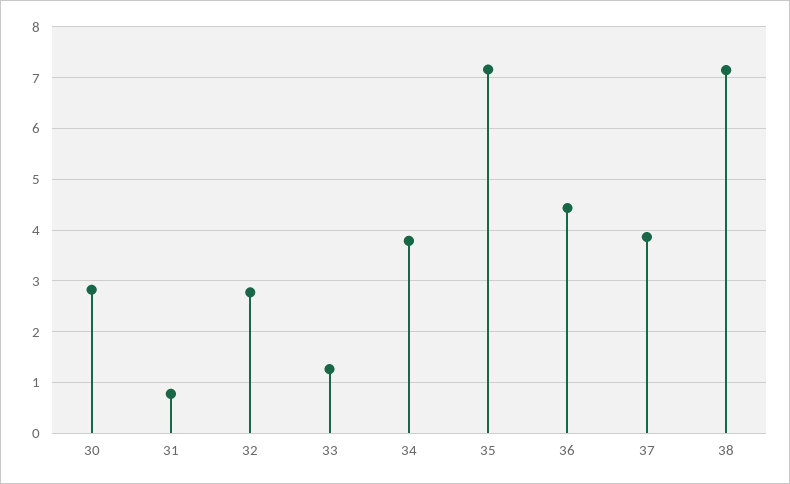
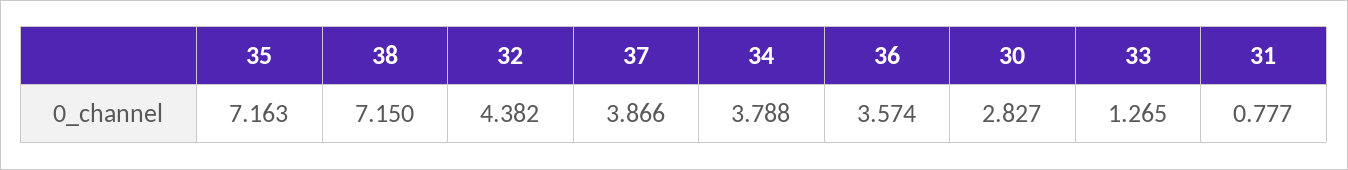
  {
    "30": 2.827,
    "31": 0.777,
-   "32": 2.8,
+   "32": 4.382,
    "33": 1.265,
    "34": 3.788,
    "35": 7.163,
-   "36": 4.4,
+   "36": 3.574,
    "37": 3.866,
    "38": 7.15
  }

